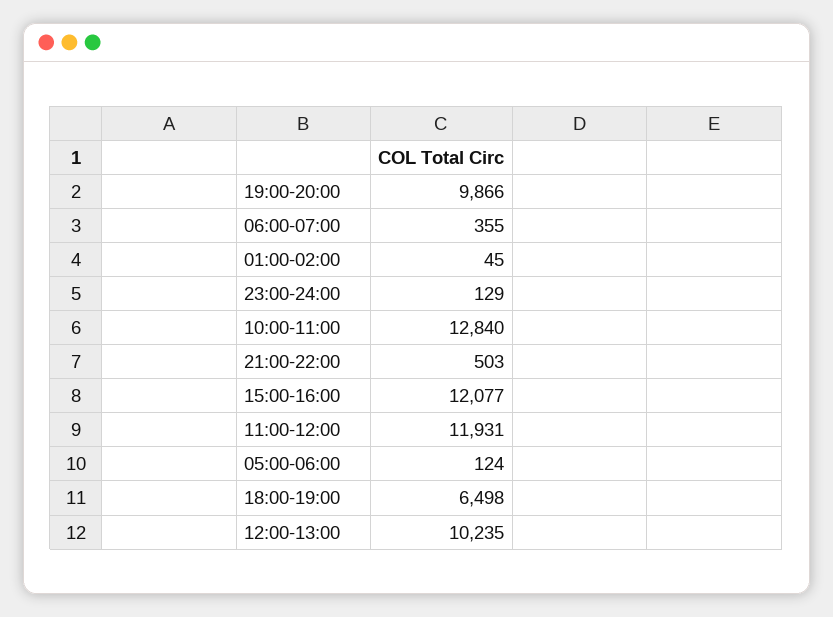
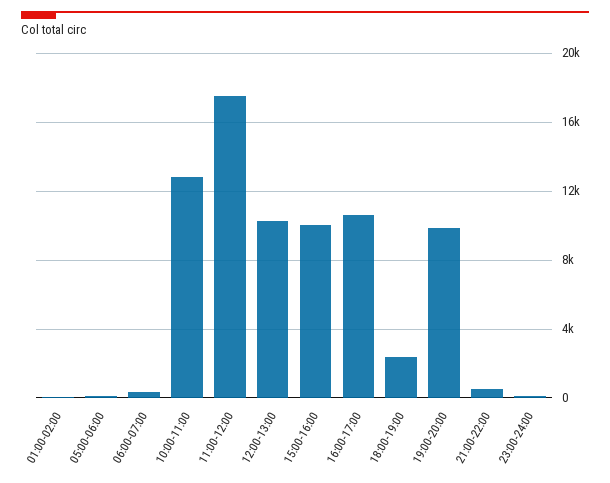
  {
    "19:00-20:00": 9866,
    "06:00-07:00": 355,
    "01:00-02:00": 45,
    "23:00-24:00": 129,
    "10:00-11:00": 12840,
    "21:00-22:00": 503,
-   "15:00-16:00": 12077,
+   "15:00-16:00": 10000,
-   "11:00-12:00": 11931,
+   "11:00-12:00": 17500,
    "05:00-06:00": 124,
-   "18:00-19:00": 6498,
+   "18:00-19:00": 2500,
-   "12:00-13:00": 10235
+   "12:00-13:00": 10235,
+   "16:00-17:00": 10500
  }

